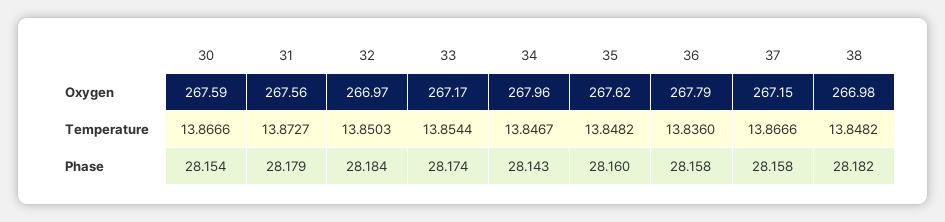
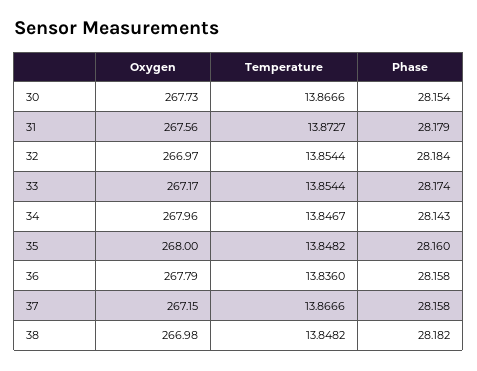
  {
    "30": {
-     "Oxygen": 267.59,
+     "Oxygen": 267.73,
      "Temperature": 13.8666,
      "Phase": 28.154
    },
    "31": {
      "Oxygen": 267.56,
      "Temperature": 13.8727,
      "Phase": 28.179
    },
    "32": {
      "Oxygen": 266.97,
-     "Temperature": 13.8503,
+     "Temperature": 13.8544,
      "Phase": 28.184
    },
    "33": {
      "Oxygen": 267.17,
      "Temperature": 13.8544,
      "Phase": 28.174
    },
    "34": {
      "Oxygen": 267.96,
      "Temperature": 13.8467,
      "Phase": 28.143
    },
    "35": {
-     "Oxygen": 267.62,
+     "Oxygen": 268,
      "Temperature": 13.8482,
      "Phase": 28.16
    },
    "36": {
      "Oxygen": 267.79,
      "Temperature": 13.836,
      "Phase": 28.158
    },
    "37": {
      "Oxygen": 267.15,
      "Temperature": 13.8666,
      "Phase": 28.158
    },
    "38": {
      "Oxygen": 266.98,
      "Temperature": 13.8482,
      "Phase": 28.182
    }
  }

